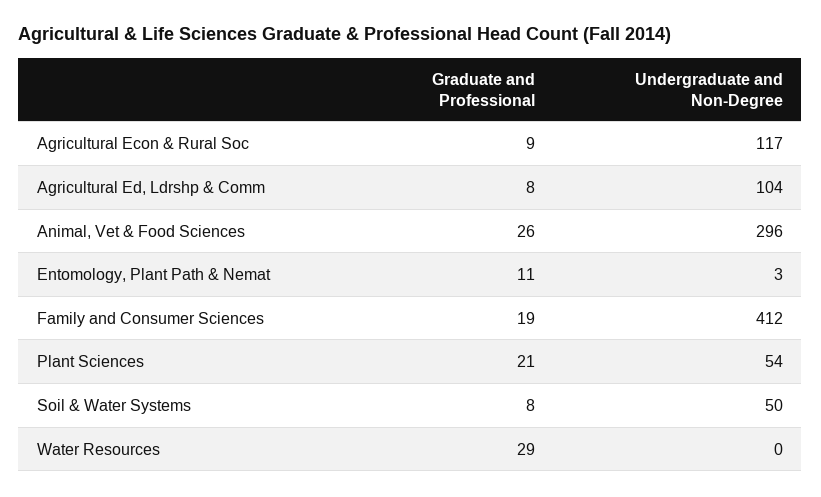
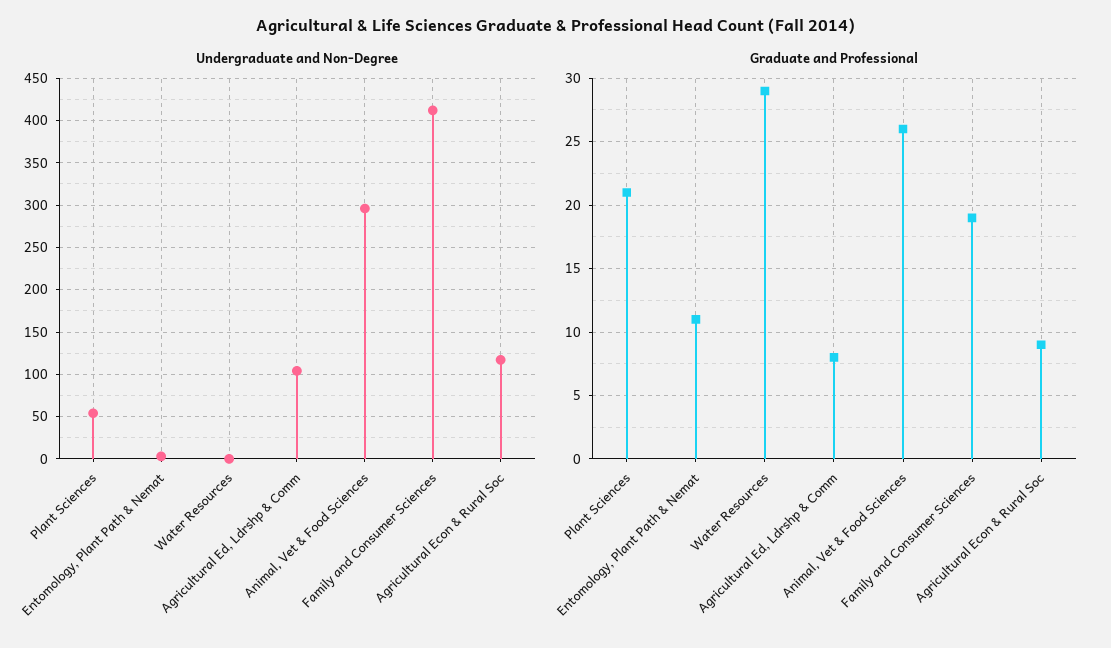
  {
    "Graduate and Professional": {
      "Agricultural Econ & Rural Soc": 9,
      "Agricultural Ed, Ldrshp & Comm": 8,
      "Animal, Vet & Food Sciences": 26,
      "Entomology, Plant Path & Nemat": 11,
      "Family and Consumer Sciences": 19,
      "Plant Sciences": 21,
-     "Soil & Water Systems": 8,
      "Water Resources": 29
    },
    "Undergraduate and Non-Degree": {
      "Agricultural Econ & Rural Soc": 117,
      "Agricultural Ed, Ldrshp & Comm": 104,
      "Animal, Vet & Food Sciences": 296,
      "Entomology, Plant Path & Nemat": 3,
      "Family and Consumer Sciences": 412,
      "Plant Sciences": 54,
-     "Soil & Water Systems": 50,
      "Water Resources": 0
    }
  }

